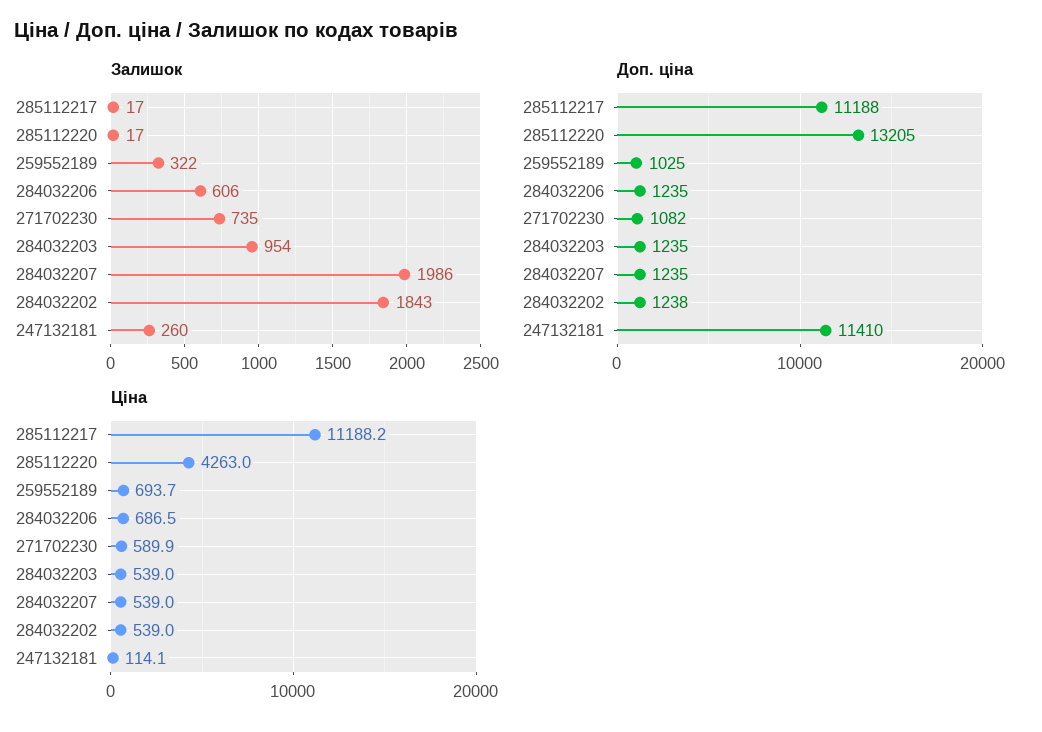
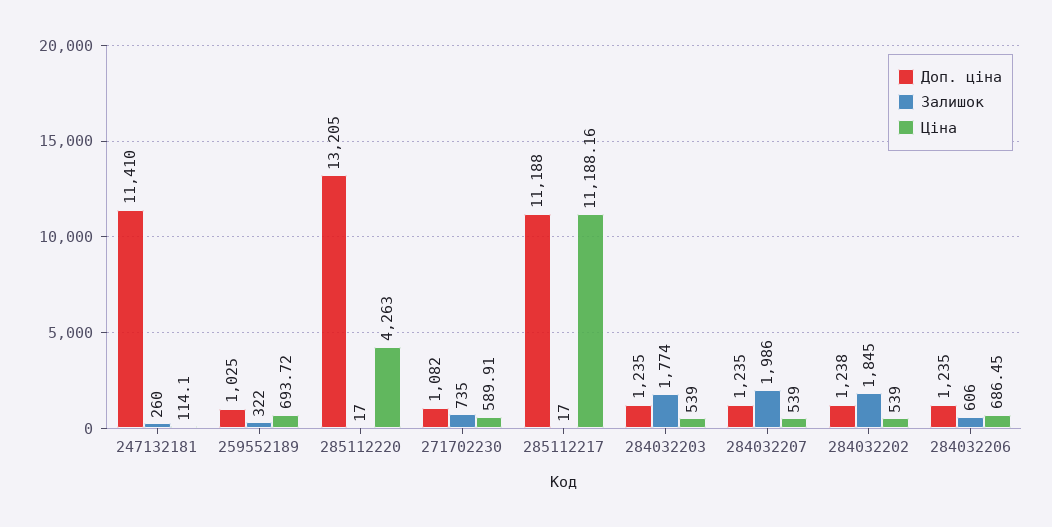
  {
    "Залишок": {
      "285112217": 17,
      "285112220": 17,
      "259552189": 322,
      "284032206": 606,
      "271702230": 735,
-     "284032203": 954,
+     "284032203": 1774,
      "284032207": 1986,
-     "284032202": 1843,
+     "284032202": 1845,
      "247132181": 260
    },
    "Доп. ціна": {
      "285112217": 11188,
      "285112220": 13205,
      "259552189": 1025,
      "284032206": 1235,
      "271702230": 1082,
      "284032203": 1235,
      "284032207": 1235,
      "284032202": 1238,
      "247132181": 11410
    },
    "Ціна": {
      "285112217": 11188.16,
      "285112220": 4263,
      "259552189": 693.72,
      "284032206": 686.45,
      "271702230": 589.91,
      "284032203": 539,
      "284032207": 539,
      "284032202": 539,
      "247132181": 114.1
    }
  }

